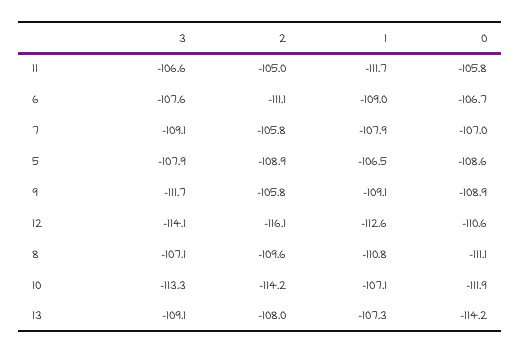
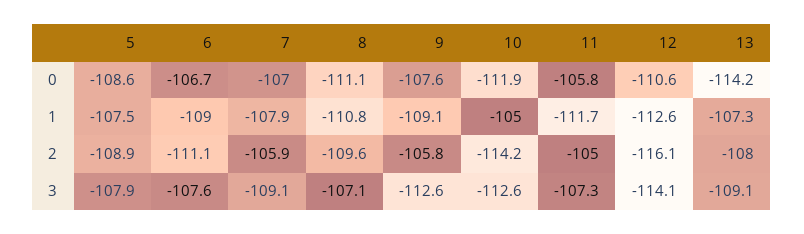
  {
    "3": {
-     "11": -106.6,
+     "11": -107.3,
      "6": -107.6,
      "7": -109.1,
      "5": -107.9,
-     "9": -111.7,
+     "9": -112.6,
      "12": -114.1,
      "8": -107.1,
-     "10": -113.3,
+     "10": -112.6,
      "13": -109.1
    },
    "2": {
      "11": -105,
      "6": -111.1,
-     "7": -105.8,
+     "7": -105.9,
      "5": -108.9,
      "9": -105.8,
      "12": -116.1,
      "8": -109.6,
      "10": -114.2,
      "13": -108
    },
    "1": {
      "11": -111.7,
      "6": -109,
      "7": -107.9,
-     "5": -106.5,
+     "5": -107.5,
      "9": -109.1,
      "12": -112.6,
      "8": -110.8,
-     "10": -107.1,
+     "10": -105,
      "13": -107.3
    },
    "0": {
      "11": -105.8,
      "6": -106.7,
      "7": -107,
      "5": -108.6,
-     "9": -108.9,
+     "9": -107.6,
      "12": -110.6,
      "8": -111.1,
      "10": -111.9,
      "13": -114.2
    }
  }

